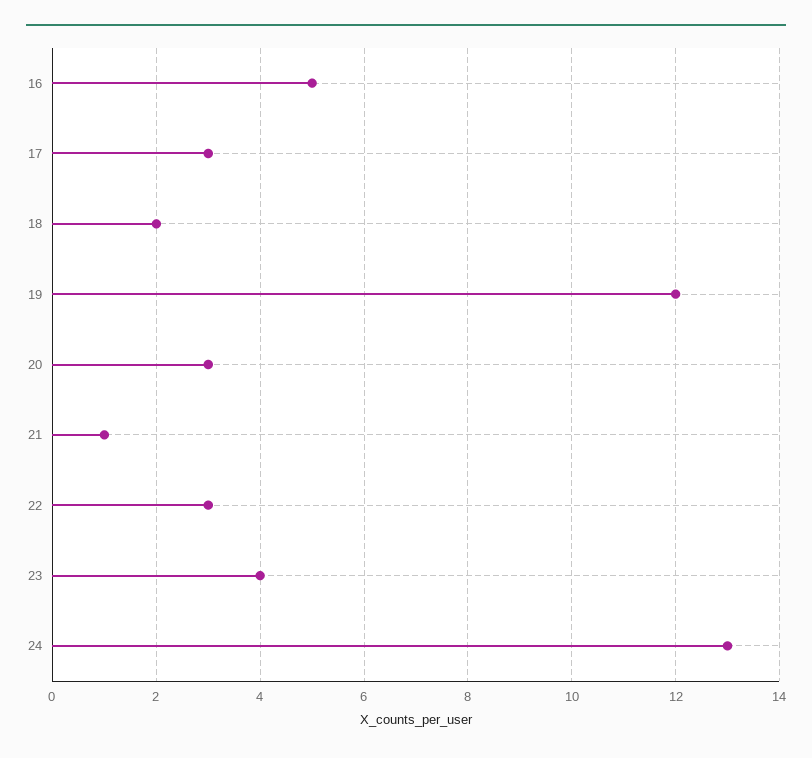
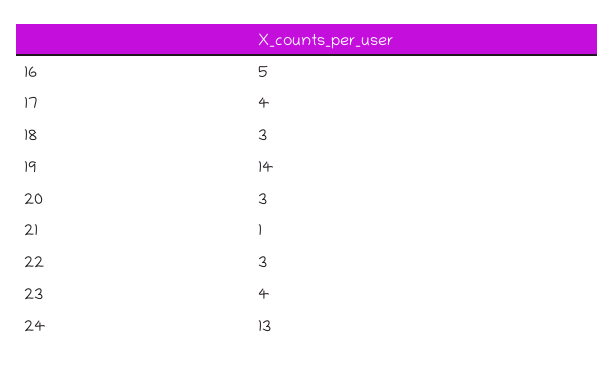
  {
    "16": 5,
-   "17": 3,
+   "17": 4,
-   "18": 2,
+   "18": 3,
-   "19": 12,
+   "19": 14,
    "20": 3,
    "21": 1,
    "22": 3,
    "23": 4,
    "24": 13
  }

